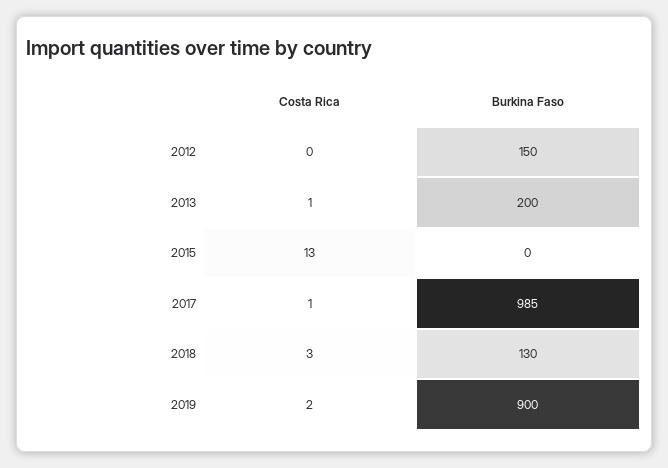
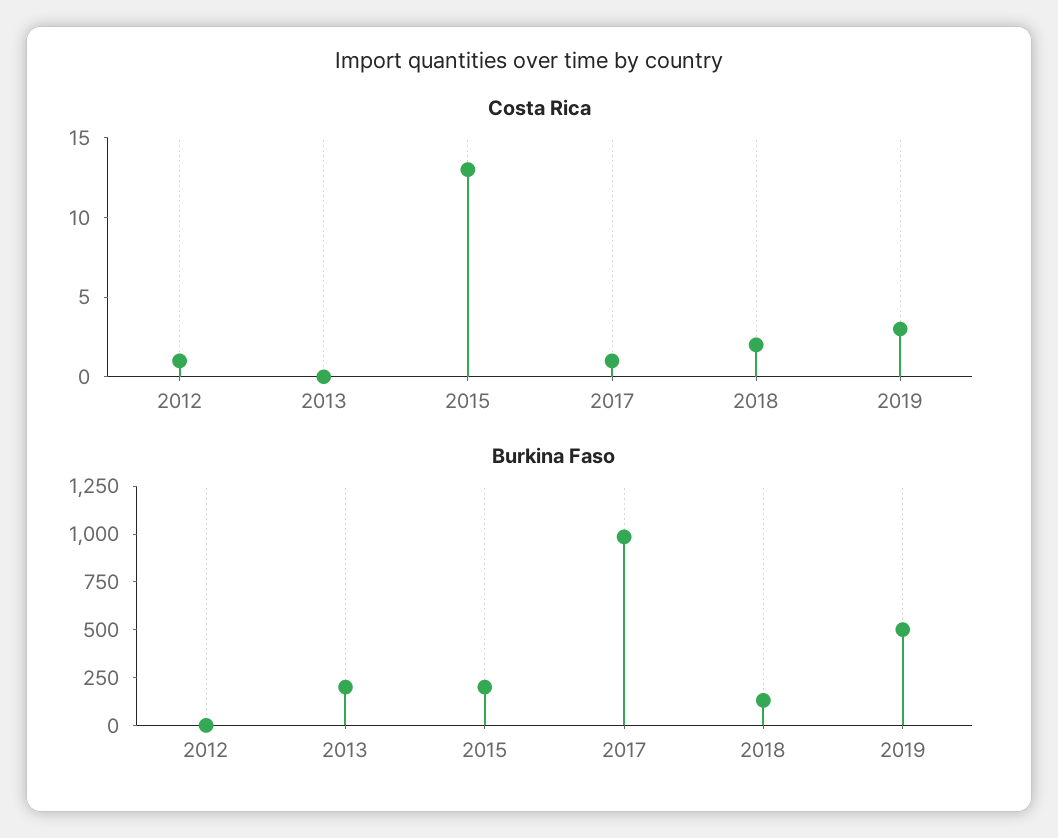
  {
    "Costa Rica": {
-     "2012": 0,
+     "2012": 1,
-     "2013": 1,
+     "2013": 0,
      "2015": 13,
      "2017": 1,
-     "2018": 3,
+     "2018": 2,
-     "2019": 2
+     "2019": 3
    },
    "Burkina Faso": {
-     "2012": 150,
+     "2012": 0,
      "2013": 200,
-     "2015": 0,
+     "2015": 200,
      "2017": 985,
      "2018": 130,
-     "2019": 900
+     "2019": 500
    }
  }

